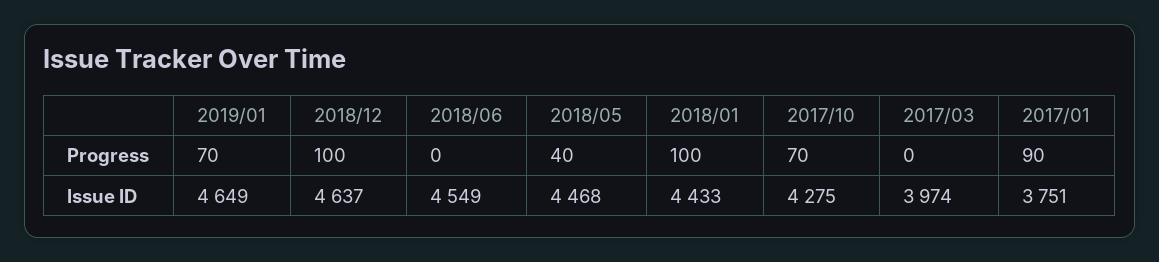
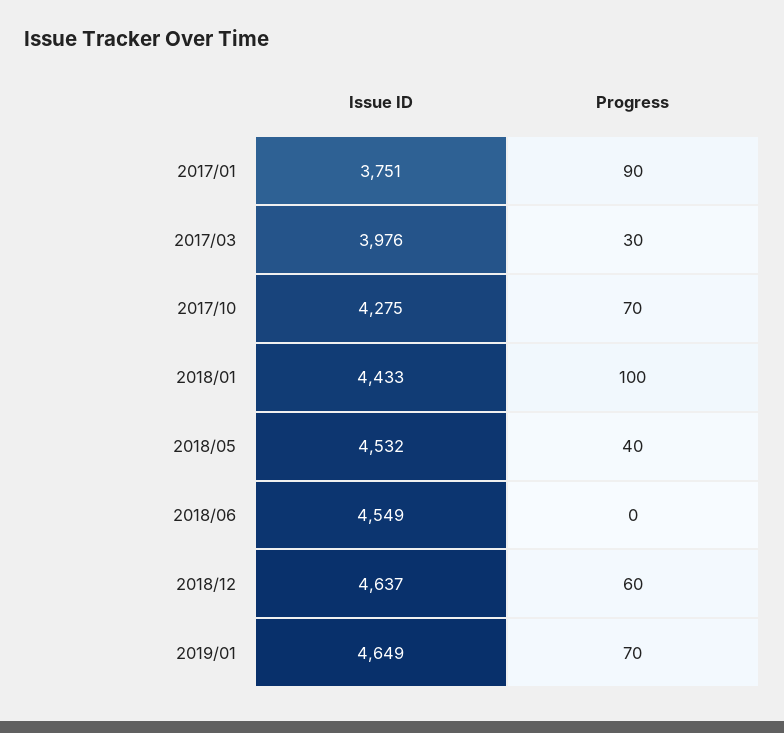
  {
    "2019/01": {
      "Progress": 70,
      "Issue ID": 4649
    },
    "2018/12": {
-     "Progress": 100,
+     "Progress": 60,
      "Issue ID": 4637
    },
    "2018/06": {
      "Progress": 0,
      "Issue ID": 4549
    },
    "2018/05": {
      "Progress": 40,
-     "Issue ID": 4468
+     "Issue ID": 4532
    },
    "2018/01": {
      "Progress": 100,
      "Issue ID": 4433
    },
    "2017/10": {
      "Progress": 70,
      "Issue ID": 4275
    },
    "2017/03": {
-     "Progress": 0,
+     "Progress": 30,
-     "Issue ID": 3974
+     "Issue ID": 3976
    },
    "2017/01": {
      "Progress": 90,
      "Issue ID": 3751
    }
  }

